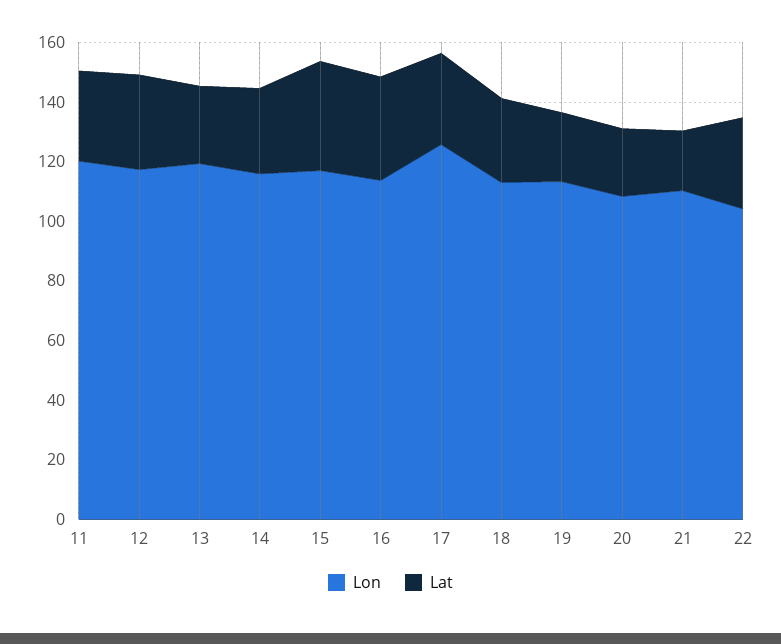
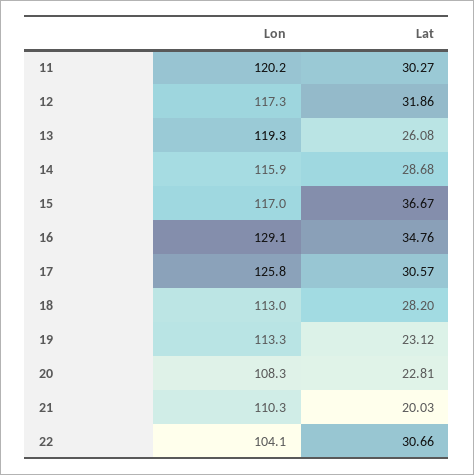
  {
    "Lon": {
      "11": 120.2,
      "12": 117.3,
      "13": 119.3,
      "14": 115.9,
      "15": 117,
-     "16": 115,
+     "16": 129.1,
      "17": 125.8,
      "18": 113,
      "19": 113.3,
      "20": 108.3,
      "21": 110.3,
      "22": 104.1
    },
    "Lat": {
      "11": 30.27,
      "12": 31.86,
      "13": 26.08,
      "14": 28.68,
      "15": 36.67,
      "16": 34.76,
      "17": 30.57,
      "18": 28.2,
      "19": 23.12,
      "20": 22.81,
      "21": 20.03,
      "22": 30.66
    }
  }

